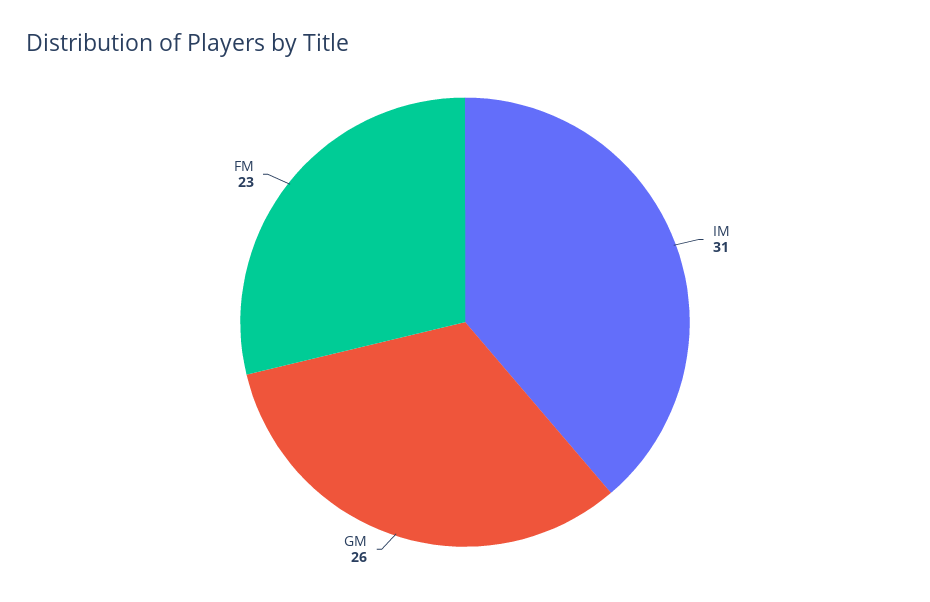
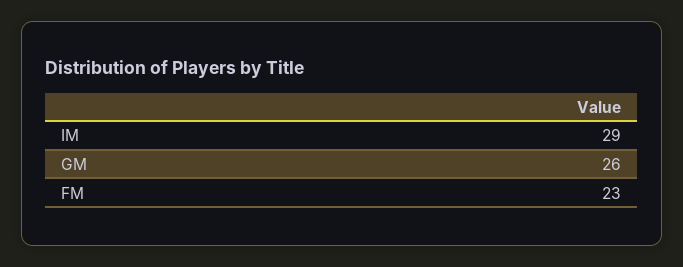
  {
-   "IM": 31,
+   "IM": 29,
    "GM": 26,
    "FM": 23
  }

